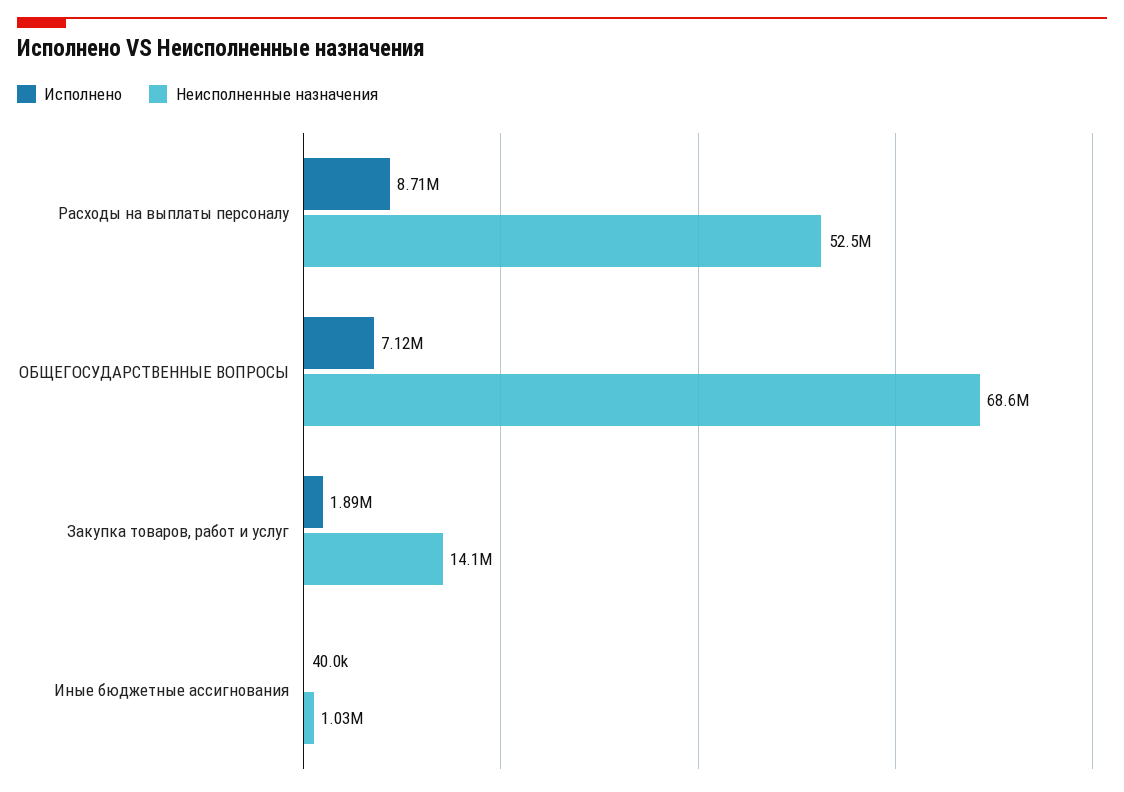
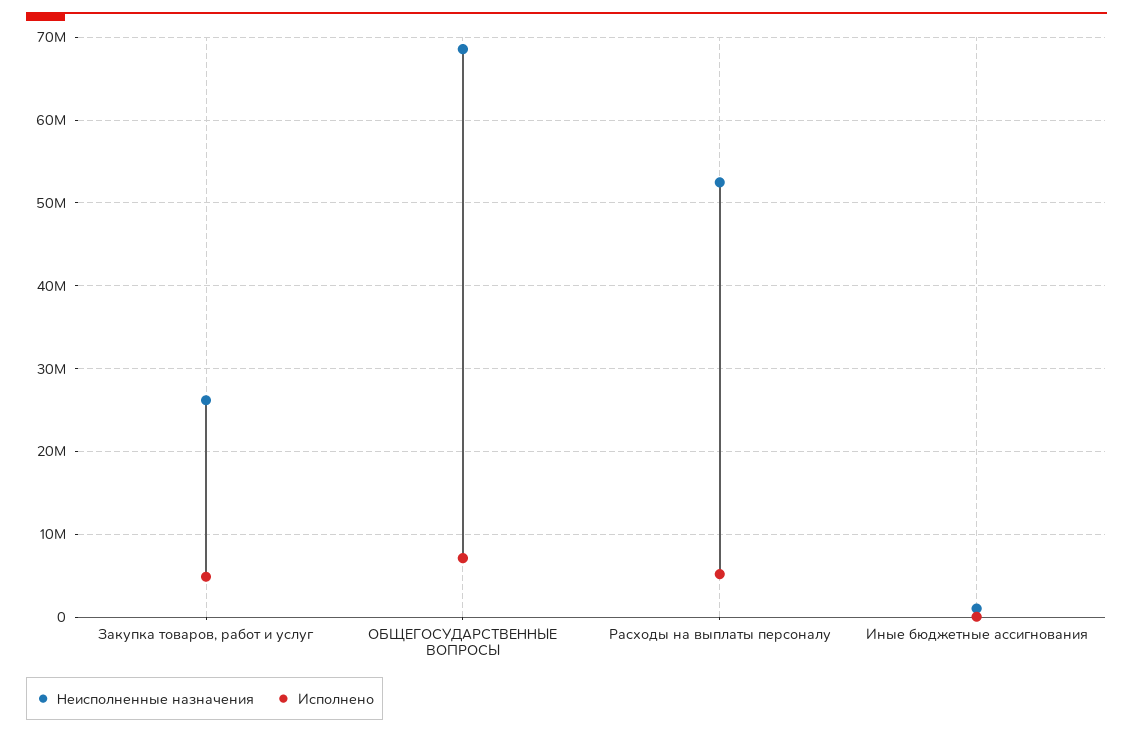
  {
    "Исполнено": {
-     "Расходы на выплаты персоналу": 8710000,
+     "Расходы на выплаты персоналу": 5000000,
      "ОБЩЕГОСУДАРСТВЕННЫЕ ВОПРОСЫ": 7120000,
-     "Закупка товаров, работ и услуг": 1890000,
+     "Закупка товаров, работ и услуг": 5000000,
      "Иные бюджетные ассигнования": 40000
    },
    "Неисполненные назначения": {
      "Расходы на выплаты персоналу": 52500000,
      "ОБЩЕГОСУДАРСТВЕННЫЕ ВОПРОСЫ": 68600000,
-     "Закупка товаров, работ и услуг": 14100000,
+     "Закупка товаров, работ и услуг": 26000000,
      "Иные бюджетные ассигнования": 1030000
    }
  }

